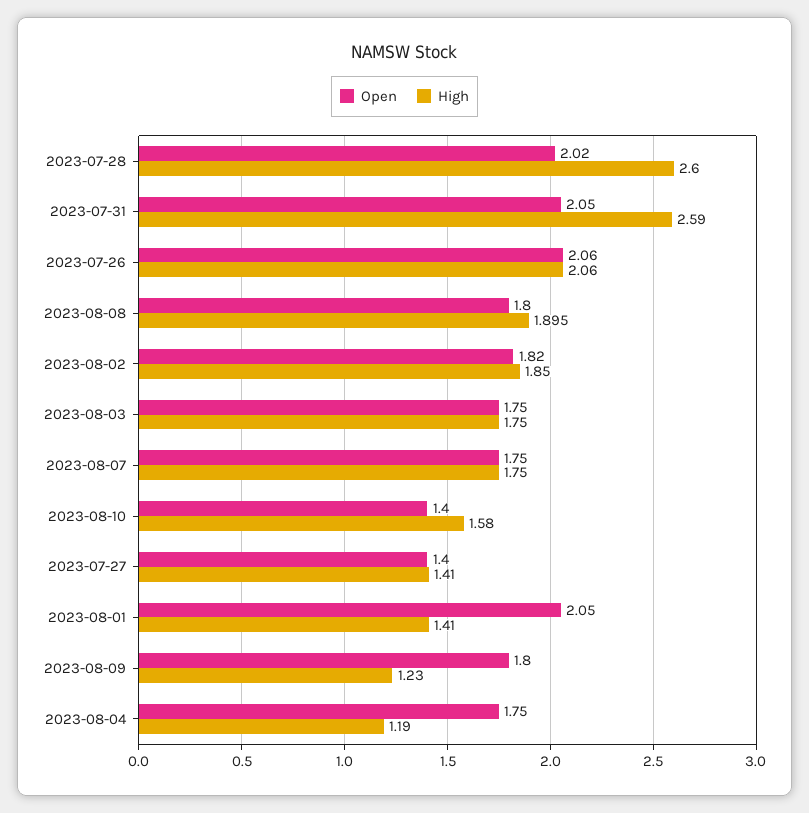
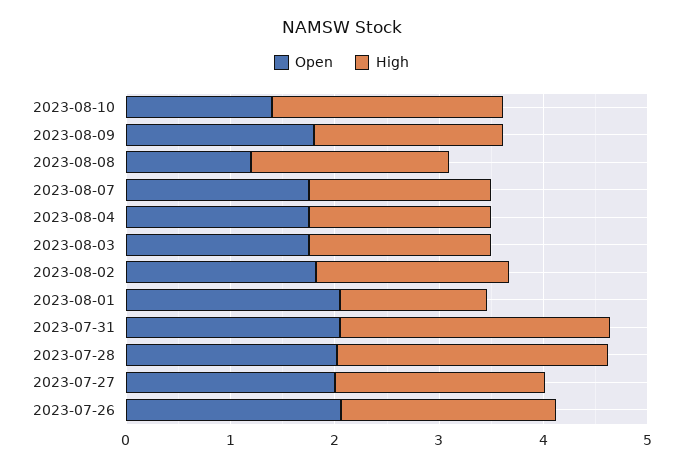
  {
    "Open": {
      "2023-07-28": 2.02,
      "2023-07-31": 2.05,
      "2023-07-26": 2.06,
-     "2023-08-08": 1.8,
+     "2023-08-08": 1.2,
      "2023-08-02": 1.82,
      "2023-08-03": 1.75,
      "2023-08-07": 1.75,
      "2023-08-10": 1.4,
-     "2023-07-27": 1.4,
+     "2023-07-27": 2,
      "2023-08-01": 2.05,
      "2023-08-09": 1.8,
      "2023-08-04": 1.75
    },
    "High": {
      "2023-07-28": 2.6,
      "2023-07-31": 2.59,
      "2023-07-26": 2.06,
      "2023-08-08": 1.895,
      "2023-08-02": 1.85,
      "2023-08-03": 1.75,
      "2023-08-07": 1.75,
-     "2023-08-10": 1.58,
+     "2023-08-10": 2.2,
-     "2023-07-27": 1.41,
+     "2023-07-27": 2,
      "2023-08-01": 1.41,
-     "2023-08-09": 1.23,
+     "2023-08-09": 1.8,
-     "2023-08-04": 1.19
+     "2023-08-04": 1.8
    }
  }

